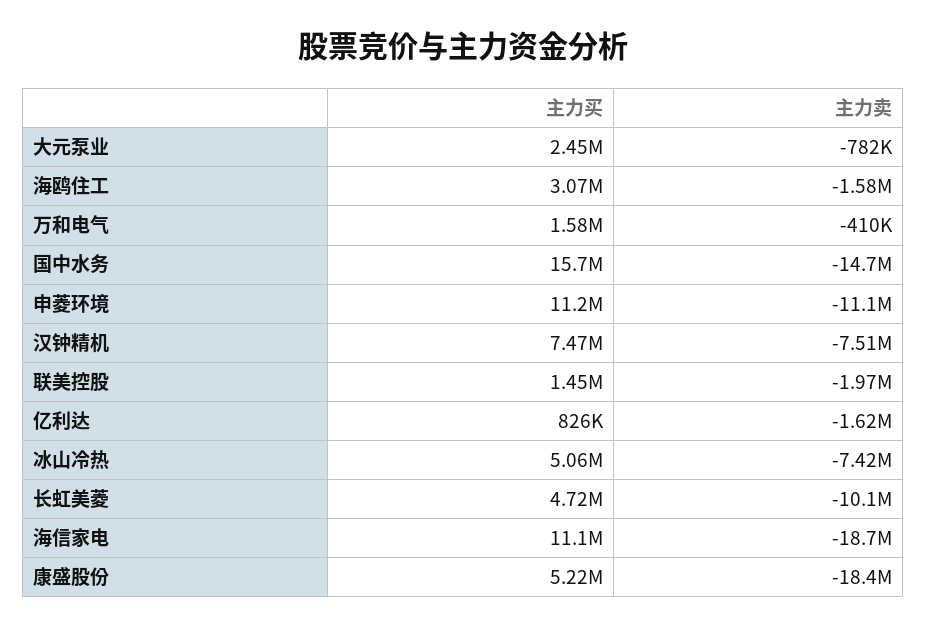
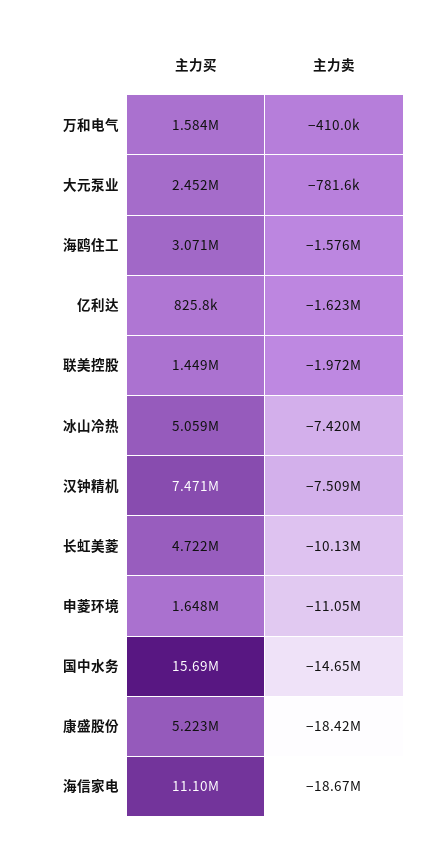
  {
    "主力买": {
      "大元泵业": 2452000,
      "海鸥住工": 3071000,
      "万和电气": 1584000,
      "国中水务": 15690000,
-     "申菱环境": 11200000,
+     "申菱环境": 1648000,
      "汉钟精机": 7471000,
      "联美控股": 1449000,
      "亿利达": 825800,
      "冰山冷热": 5059000,
      "长虹美菱": 4722000,
      "海信家电": 11100000,
      "康盛股份": 5223000
    },
    "主力卖": {
      "大元泵业": -781600,
      "海鸥住工": -1576000,
      "万和电气": -410000,
      "国中水务": -14650000,
      "申菱环境": -11050000,
      "汉钟精机": -7509000,
      "联美控股": -1972000,
      "亿利达": -1623000,
      "冰山冷热": -7420000,
      "长虹美菱": -10130000,
      "海信家电": -18670000,
      "康盛股份": -18420000
    }
  }

